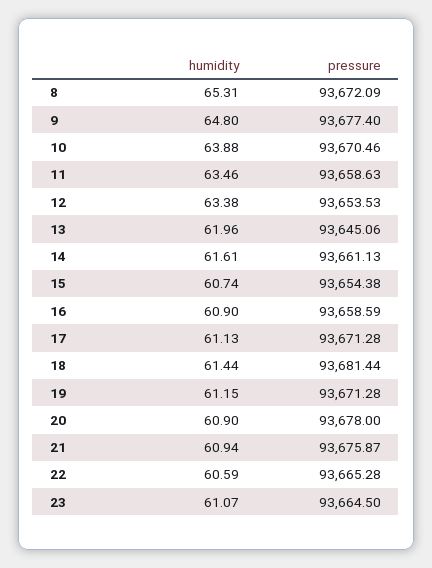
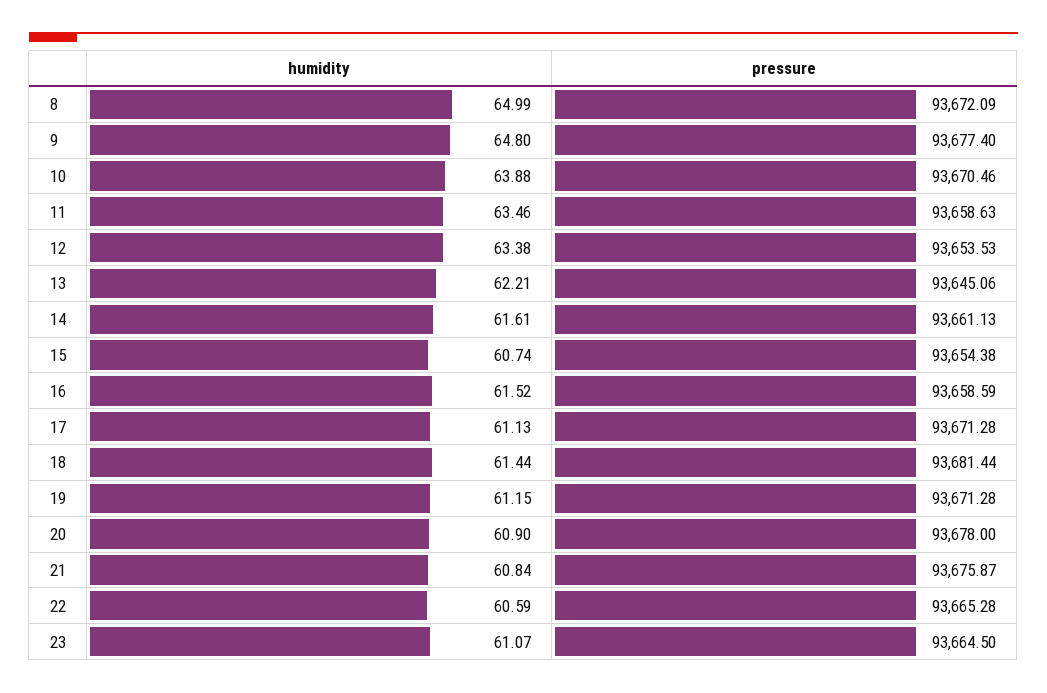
  {
    "humidity": {
-     "8": 65.31,
+     "8": 64.99,
      "9": 64.8,
      "10": 63.88,
      "11": 63.46,
      "12": 63.38,
-     "13": 61.96,
+     "13": 62.21,
      "14": 61.61,
      "15": 60.74,
-     "16": 60.9,
+     "16": 61.52,
      "17": 61.13,
      "18": 61.44,
      "19": 61.15,
      "20": 60.9,
-     "21": 60.94,
+     "21": 60.84,
      "22": 60.59,
      "23": 61.07
    },
    "pressure": {
      "8": 93672.09,
      "9": 93677.4,
      "10": 93670.46,
      "11": 93658.63,
      "12": 93653.53,
      "13": 93645.06,
      "14": 93661.13,
      "15": 93654.38,
      "16": 93658.59,
      "17": 93671.28,
      "18": 93681.44,
      "19": 93671.28,
      "20": 93678,
      "21": 93675.87,
      "22": 93665.28,
      "23": 93664.5
    }
  }

